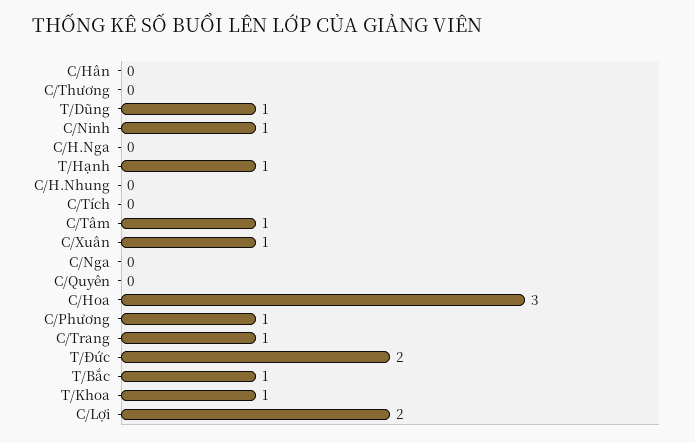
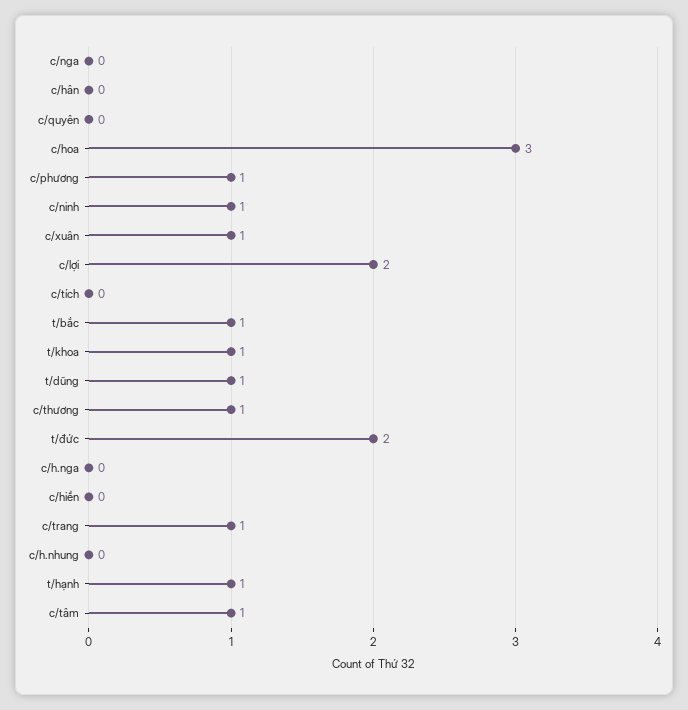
  {
    "C/Hân": 0,
-   "C/Thương": 0,
+   "C/Thương": 1,
    "T/Dũng": 1,
    "C/Ninh": 1,
    "C/H.Nga": 0,
    "T/Hạnh": 1,
    "C/H.Nhung": 0,
    "C/Tích": 0,
    "C/Tâm": 1,
    "C/Xuân": 1,
    "C/Nga": 0,
    "C/Quyên": 0,
    "C/Hoa": 3,
    "C/Phương": 1,
    "C/Trang": 1,
    "T/Đức": 2,
    "T/Bắc": 1,
    "T/Khoa": 1,
-   "C/Lợi": 2
+   "C/Lợi": 2,
+   "c/hiền": 0
  }

